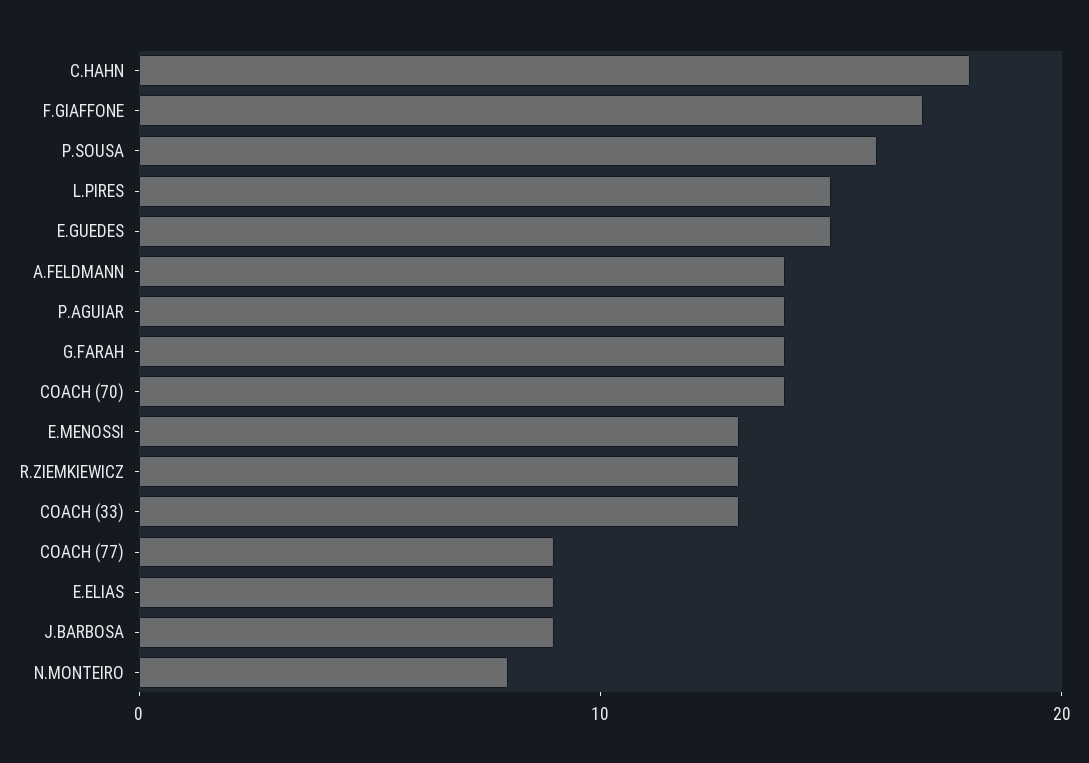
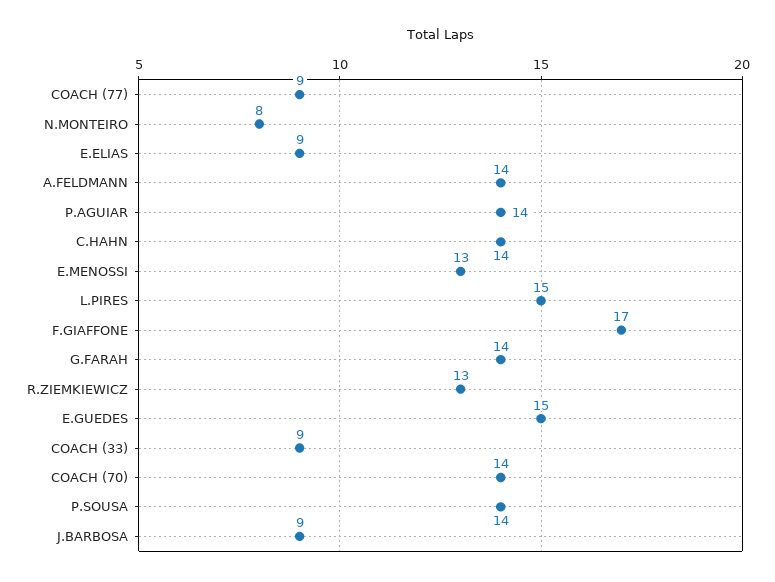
  {
-   "C.HAHN": 18,
+   "C.HAHN": 14,
    "F.GIAFFONE": 17,
-   "P.SOUSA": 16,
+   "P.SOUSA": 14,
    "L.PIRES": 15,
    "E.GUEDES": 15,
    "A.FELDMANN": 14,
    "P.AGUIAR": 14,
    "G.FARAH": 14,
    "COACH (70)": 14,
    "E.MENOSSI": 13,
    "R.ZIEMKIEWICZ": 13,
-   "COACH (33)": 13,
+   "COACH (33)": 9,
    "COACH (77)": 9,
    "E.ELIAS": 9,
    "J.BARBOSA": 9,
    "N.MONTEIRO": 8
  }

